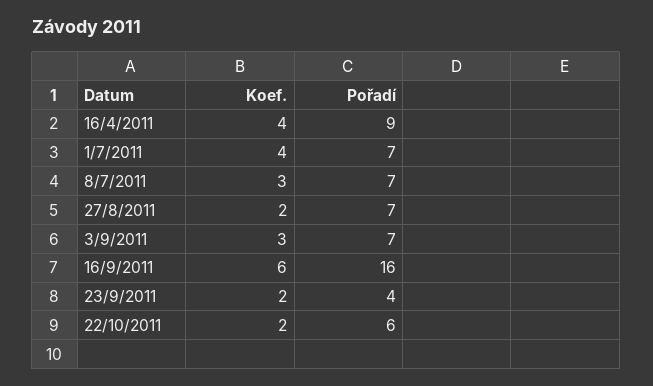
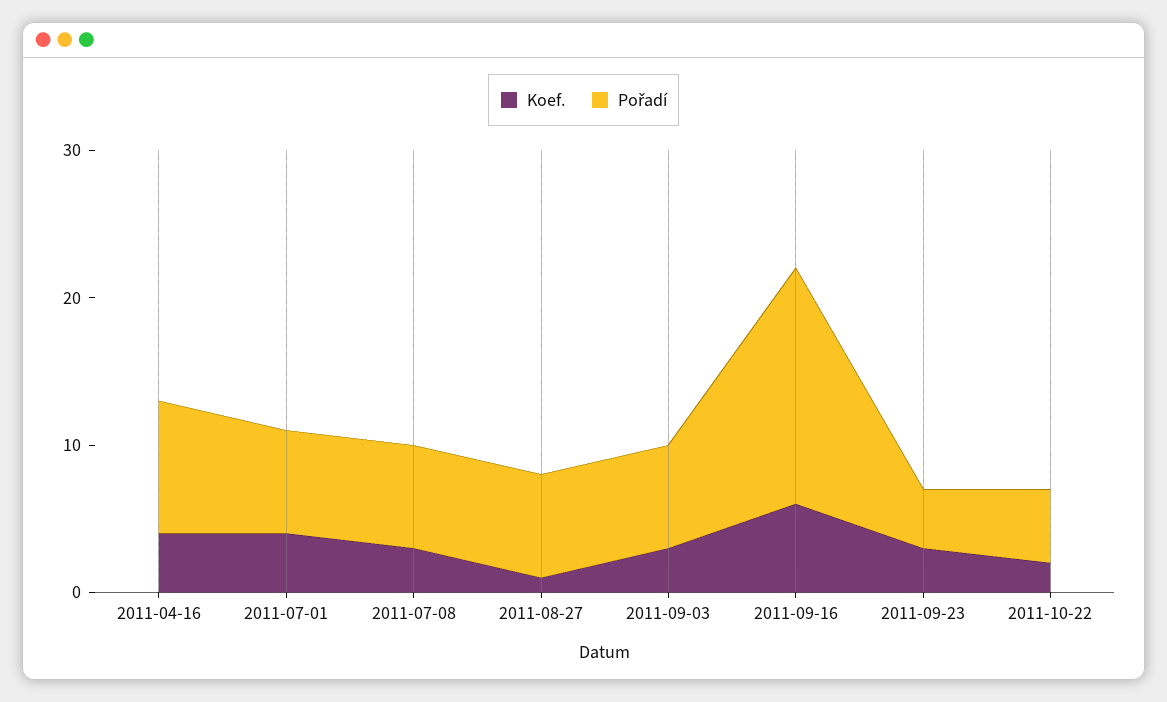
  {
    "Koef.": {
      "16/4/2011": 4,
      "1/7/2011": 4,
      "8/7/2011": 3,
-     "27/8/2011": 2,
+     "27/8/2011": 1,
      "3/9/2011": 3,
      "16/9/2011": 6,
-     "23/9/2011": 2,
+     "23/9/2011": 3,
      "22/10/2011": 2
    },
    "Pořadí": {
      "16/4/2011": 9,
      "1/7/2011": 7,
      "8/7/2011": 7,
      "27/8/2011": 7,
      "3/9/2011": 7,
      "16/9/2011": 16,
      "23/9/2011": 4,
-     "22/10/2011": 6
+     "22/10/2011": 5
    }
  }

